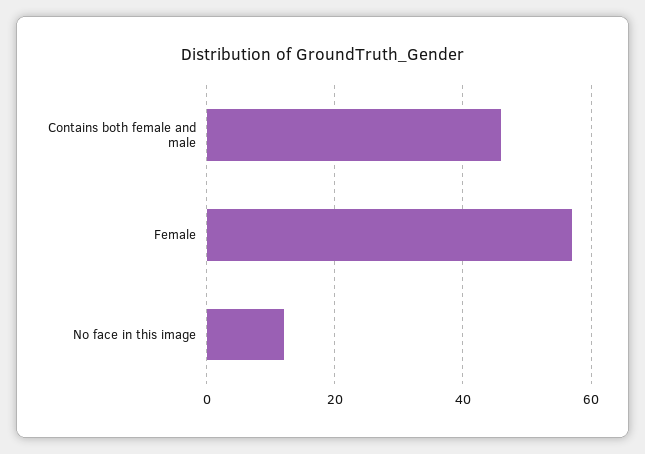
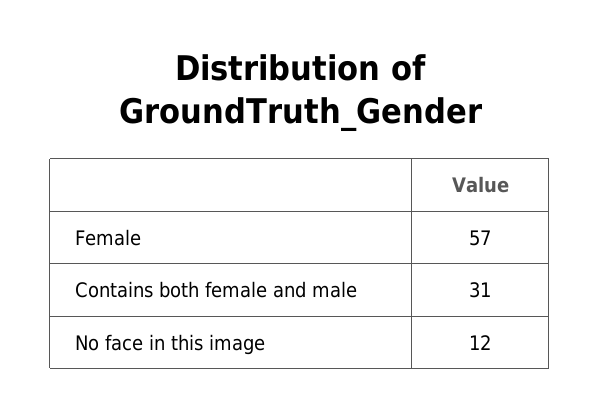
  {
-   "Contains both female and male": 45,
+   "Contains both female and male": 31,
    "Female": 57,
    "No face in this image": 12
  }

